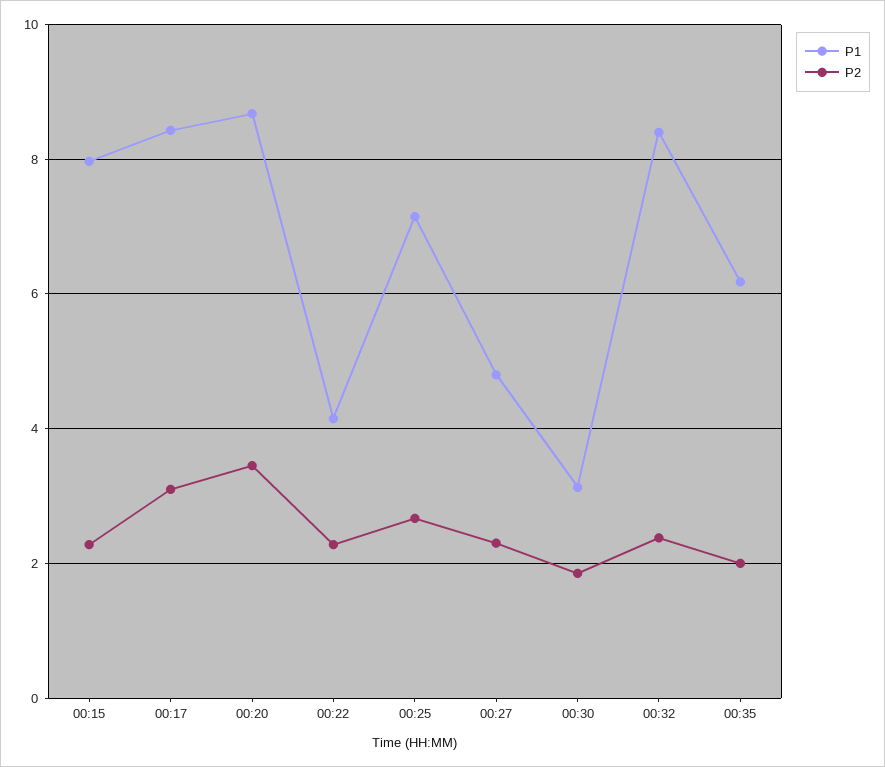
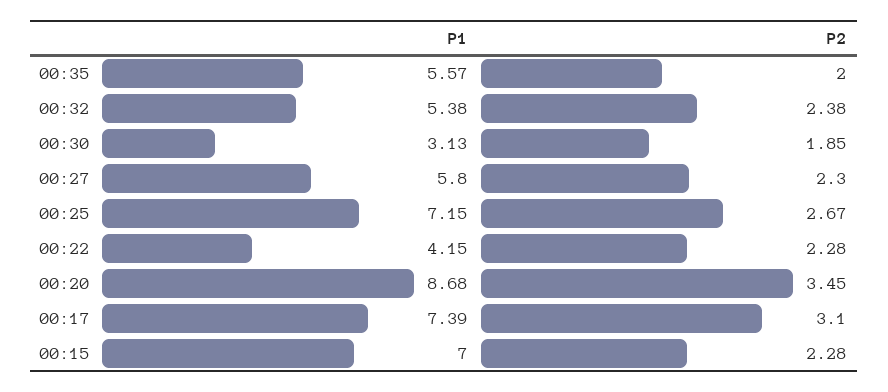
  {
    "P1": {
-     "00:15": 8,
+     "00:15": 7,
-     "00:17": 8.4,
+     "00:17": 7.39,
      "00:20": 8.68,
      "00:22": 4.15,
      "00:25": 7.15,
-     "00:27": 4.8,
+     "00:27": 5.8,
      "00:30": 3.13,
-     "00:32": 8.4,
+     "00:32": 5.38,
-     "00:35": 6.2
+     "00:35": 5.57
    },
    "P2": {
      "00:15": 2.28,
      "00:17": 3.1,
      "00:20": 3.45,
      "00:22": 2.28,
      "00:25": 2.67,
      "00:27": 2.3,
      "00:30": 1.85,
      "00:32": 2.38,
      "00:35": 2
    }
  }

